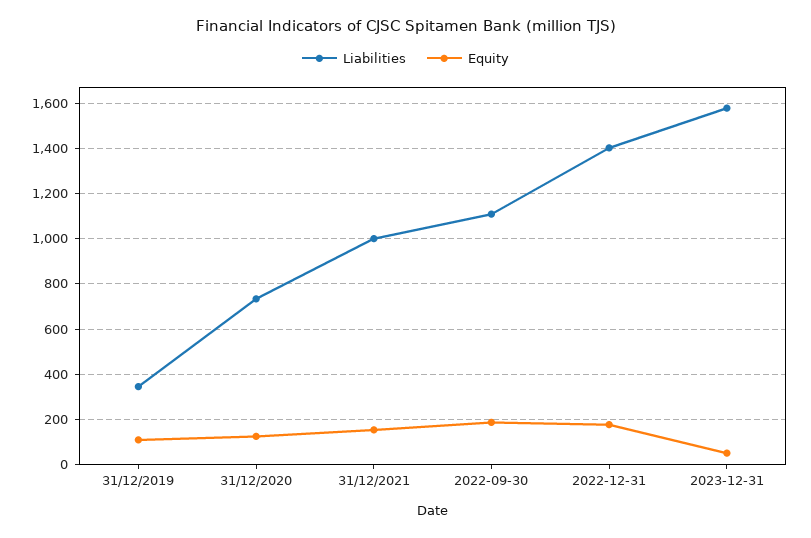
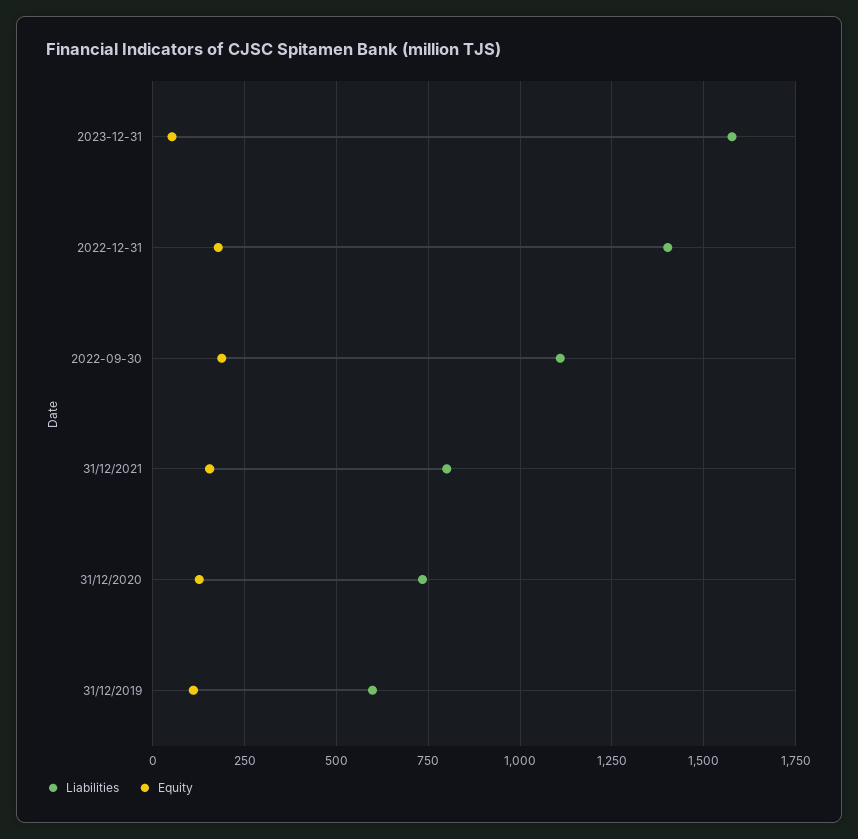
  {
    "Liabilities": {
-     "31/12/2019": 350,
+     "31/12/2019": 600,
      "31/12/2020": 725,
-     "31/12/2021": 1000,
+     "31/12/2021": 800,
      "2022-09-30": 1100,
      "2022-12-31": 1400,
      "2023-12-31": 1575
    },
    "Equity": {
      "31/12/2019": 100,
      "31/12/2020": 125,
      "31/12/2021": 150,
      "2022-09-30": 175,
      "2022-12-31": 175,
      "2023-12-31": 50
    }
  }

